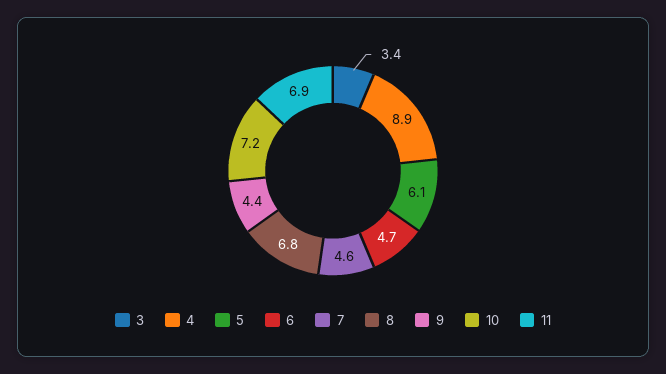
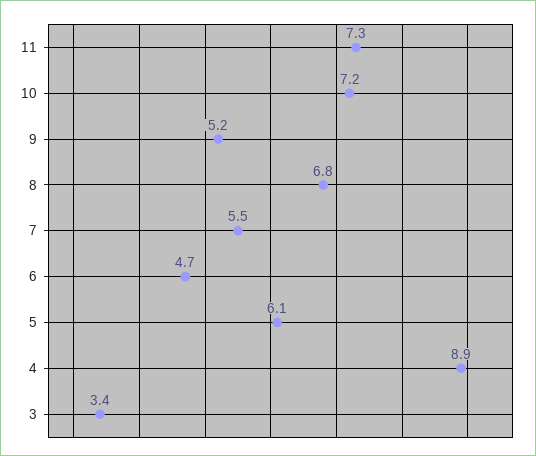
  {
    "3": 3.4,
    "4": 8.9,
    "5": 6.1,
    "6": 4.7,
-   "7": 4.6,
+   "7": 5.5,
    "8": 6.8,
-   "9": 4.4,
+   "9": 5.2,
    "10": 7.2,
-   "11": 6.9
+   "11": 7.3
  }

